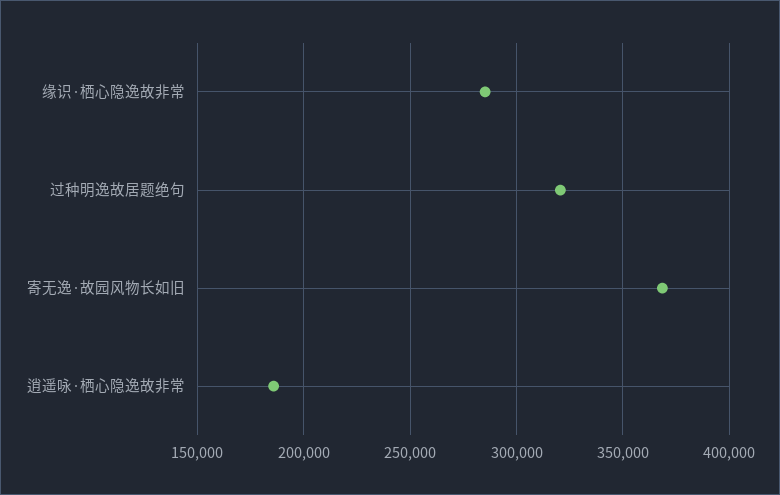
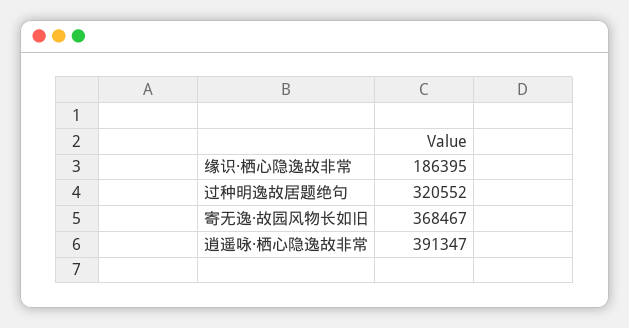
  {
-   "缘识·栖心隐逸故非常": 285000,
+   "缘识·栖心隐逸故非常": 186395,
    "过种明逸故居题绝句": 320552,
    "寄无逸·故园风物长如旧": 368467,
-   "逍遥咏·栖心隐逸故非常": 185000
+   "逍遥咏·栖心隐逸故非常": 391347
  }

